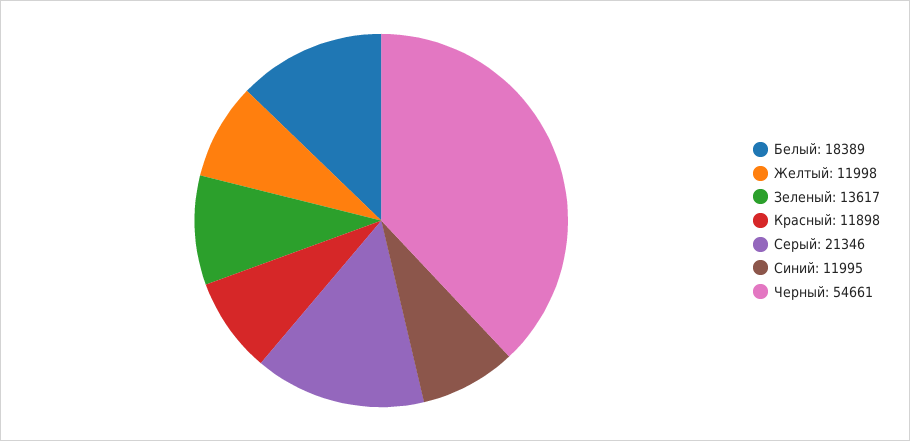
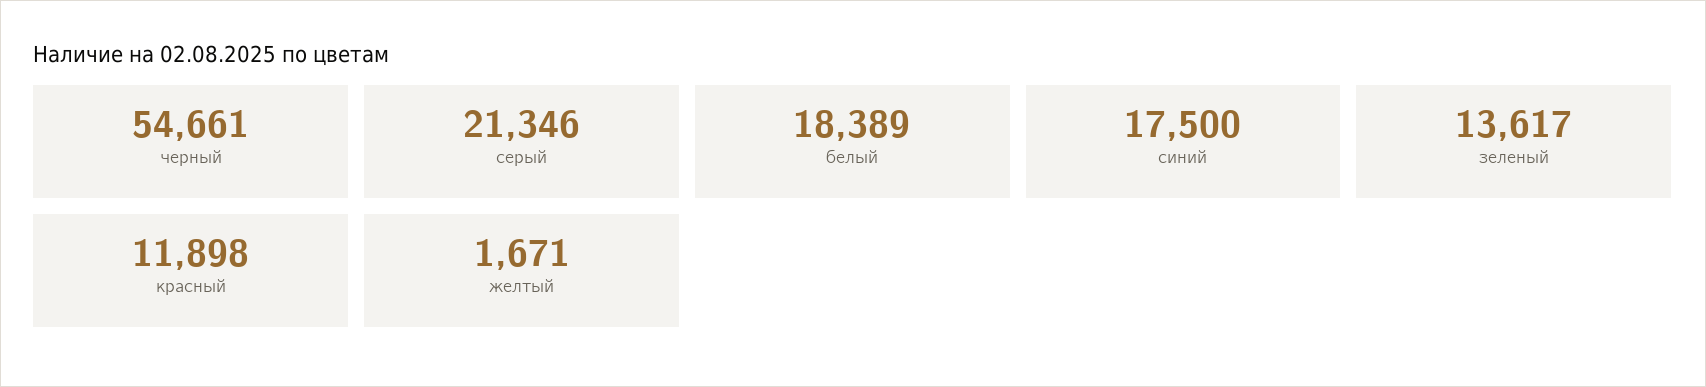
  {
    "Белый": 18389,
-   "Желтый": 11998,
+   "Желтый": 1671,
    "Зеленый": 13617,
    "Красный": 11898,
    "Серый": 21346,
-   "Синий": 11995,
+   "Синий": 17500,
    "Черный": 54661
  }

